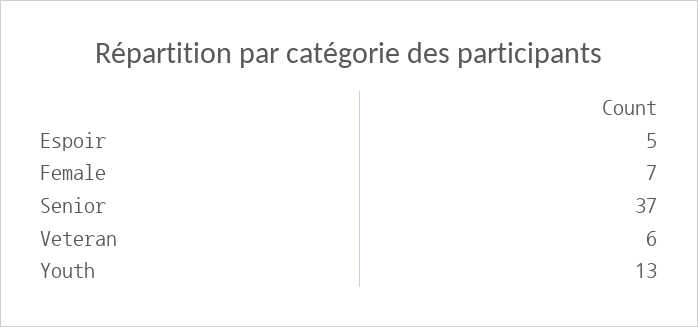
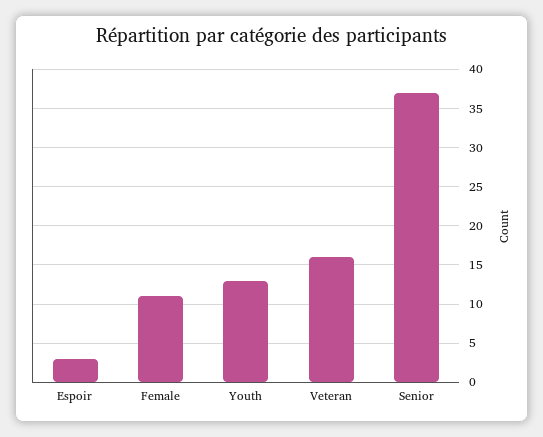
  {
-   "Espoir": 5,
+   "Espoir": 3,
-   "Female": 7,
+   "Female": 11,
    "Senior": 37,
-   "Veteran": 6,
+   "Veteran": 16,
    "Youth": 13
  }

